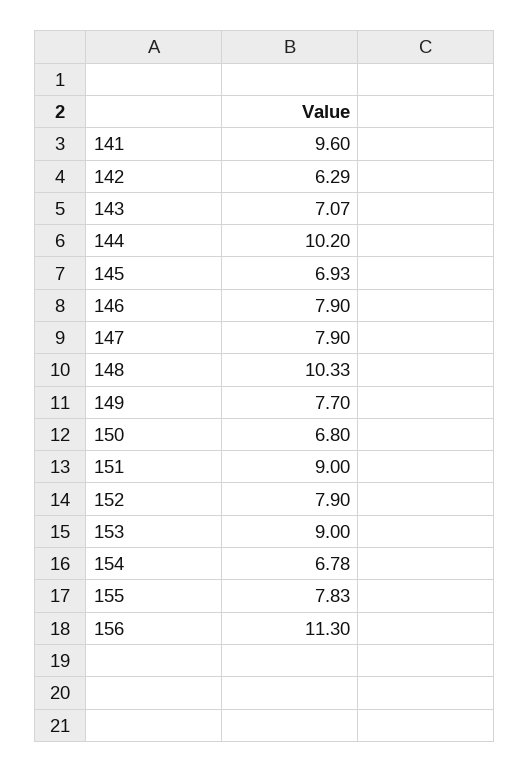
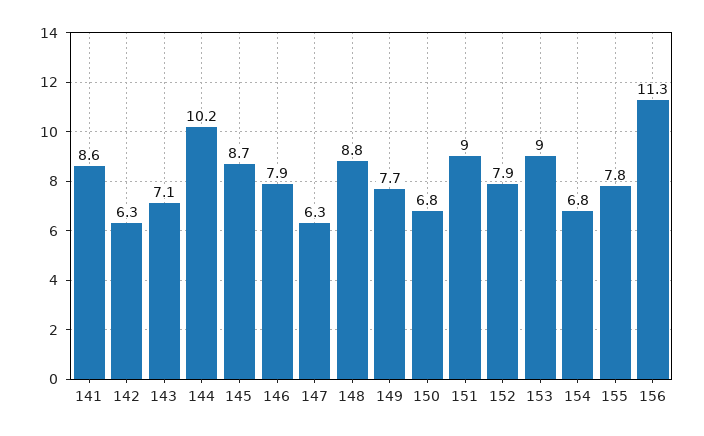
  {
-   "141": 9.6,
+   "141": 8.6,
    "142": 6.29,
    "143": 7.07,
    "144": 10.2,
-   "145": 6.93,
+   "145": 8.7,
    "146": 7.9,
-   "147": 7.9,
+   "147": 6.3,
-   "148": 10.33,
+   "148": 8.8,
    "149": 7.7,
    "150": 6.8,
    "151": 9,
    "152": 7.9,
    "153": 9,
    "154": 6.78,
    "155": 7.83,
    "156": 11.3
  }

